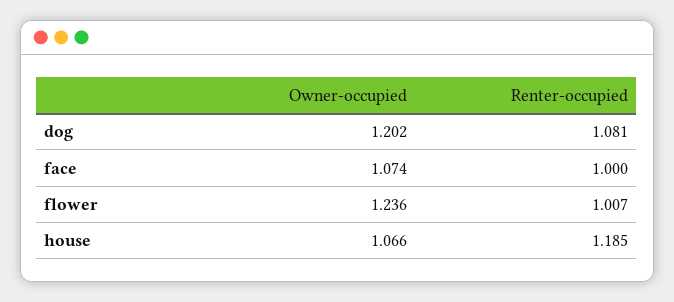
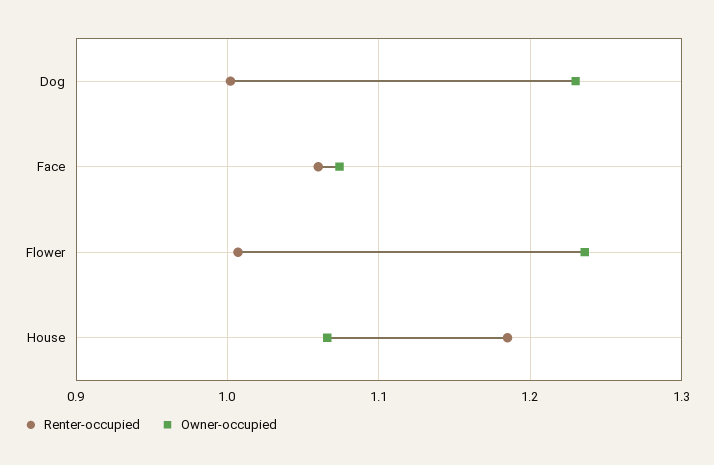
  {
    "Owner-occupied": {
-     "dog": 1.202,
+     "dog": 1.23,
      "face": 1.074,
      "flower": 1.236,
      "house": 1.066
    },
    "Renter-occupied": {
-     "dog": 1.081,
+     "dog": 1,
-     "face": 1,
+     "face": 1.06,
      "flower": 1.007,
      "house": 1.185
    }
  }

